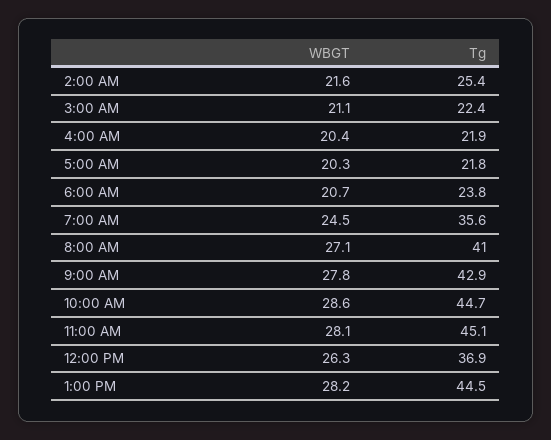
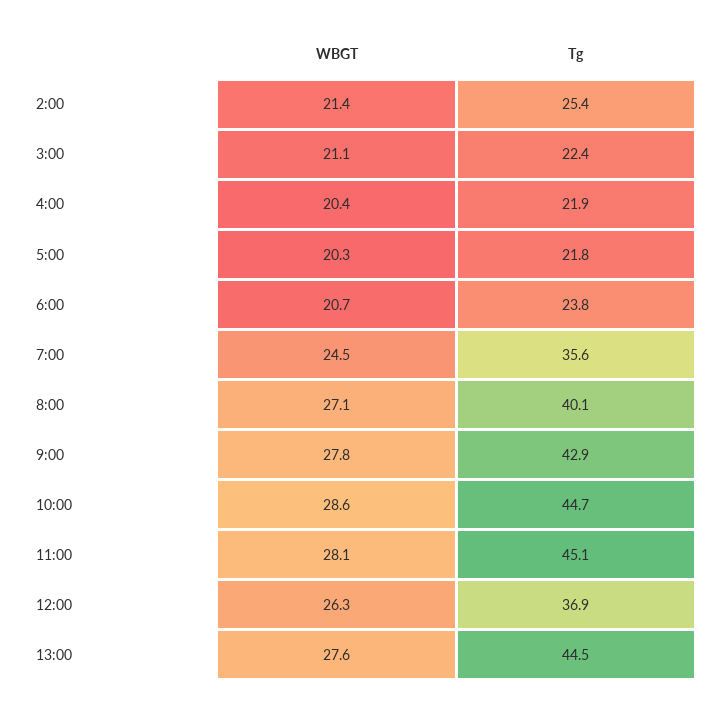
  {
    "WBGT": {
-     "2:00 AM": 21.6,
+     "2:00 AM": 21.4,
      "3:00 AM": 21.1,
      "4:00 AM": 20.4,
      "5:00 AM": 20.3,
      "6:00 AM": 20.7,
      "7:00 AM": 24.5,
      "8:00 AM": 27.1,
      "9:00 AM": 27.8,
      "10:00 AM": 28.6,
      "11:00 AM": 28.1,
      "12:00 PM": 26.3,
-     "1:00 PM": 28.2
+     "1:00 PM": 27.6
    },
    "Tg": {
      "2:00 AM": 25.4,
      "3:00 AM": 22.4,
      "4:00 AM": 21.9,
      "5:00 AM": 21.8,
      "6:00 AM": 23.8,
      "7:00 AM": 35.6,
-     "8:00 AM": 41,
+     "8:00 AM": 40.1,
      "9:00 AM": 42.9,
      "10:00 AM": 44.7,
      "11:00 AM": 45.1,
      "12:00 PM": 36.9,
      "1:00 PM": 44.5
    }
  }

